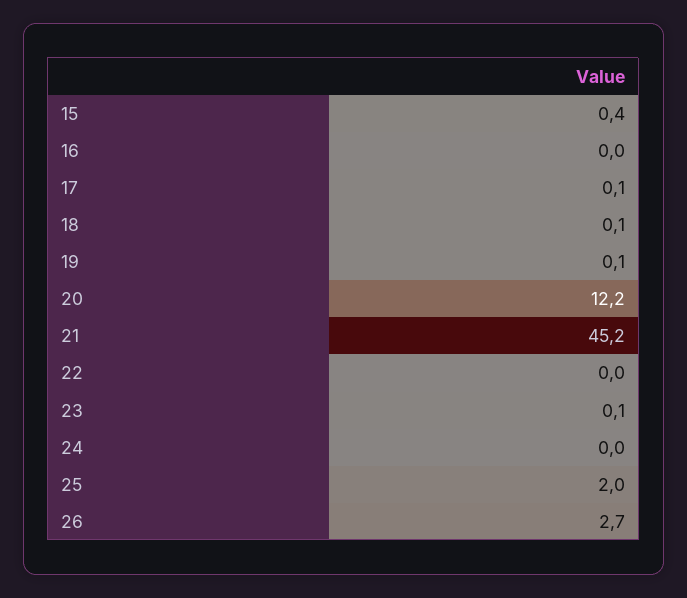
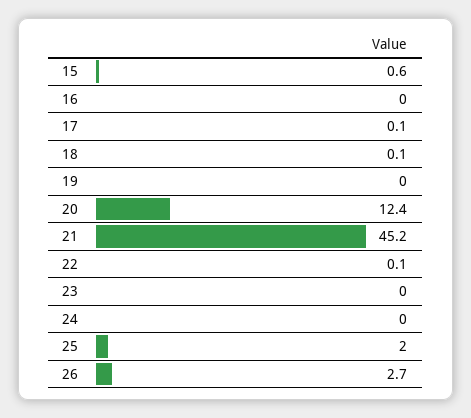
  {
-   "15": 0.4,
+   "15": 0.6,
    "16": 0,
    "17": 0.1,
    "18": 0.1,
-   "19": 0.1,
+   "19": 0,
-   "20": 12.2,
+   "20": 12.4,
    "21": 45.2,
-   "22": 0,
+   "22": 0.1,
-   "23": 0.1,
+   "23": 0,
    "24": 0,
    "25": 2,
    "26": 2.7
  }

